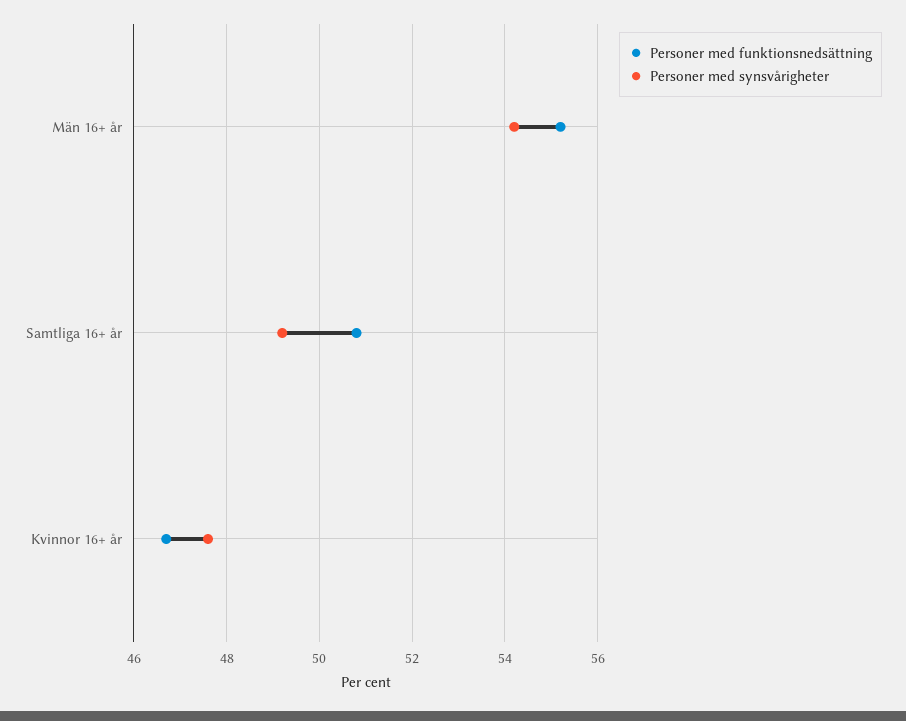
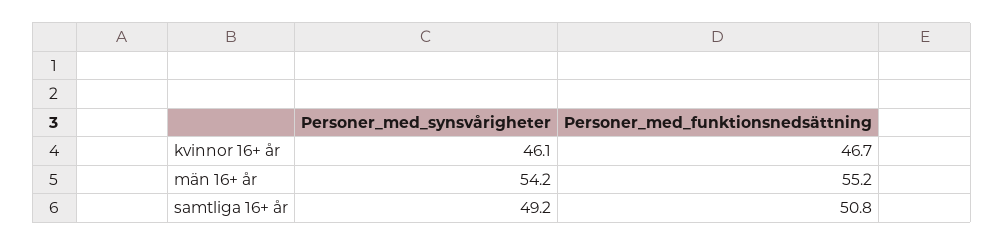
  {
    "Personer med funktionsnedsättning": {
      "Män 16+ år": 55.2,
      "Samtliga 16+ år": 50.8,
      "Kvinnor 16+ år": 46.7
    },
    "Personer med synsvårigheter": {
      "Män 16+ år": 54.2,
      "Samtliga 16+ år": 49.2,
-     "Kvinnor 16+ år": 47.5
+     "Kvinnor 16+ år": 46.1
    }
  }

